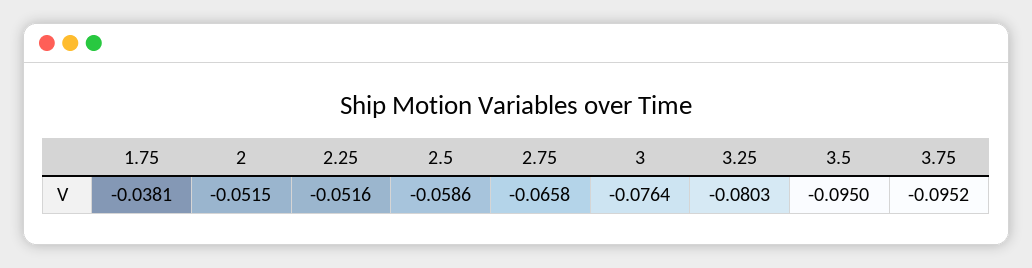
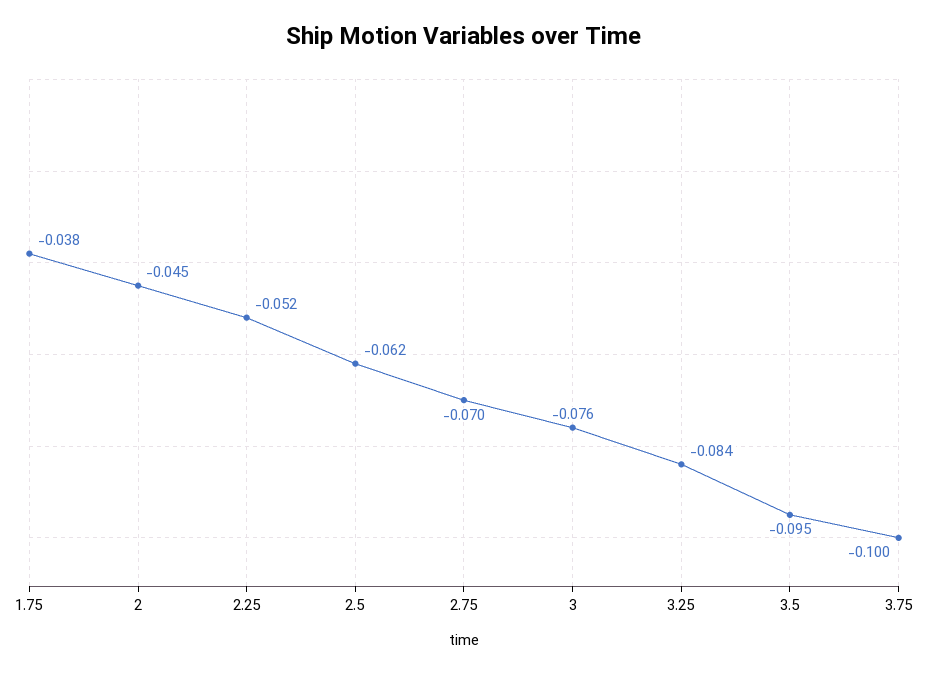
  {
    "1.75": -0.0381,
-   "2": -0.0515,
+   "2": -0.045,
    "2.25": -0.0516,
-   "2.5": -0.0586,
+   "2.5": -0.062,
-   "2.75": -0.0658,
+   "2.75": -0.07,
    "3": -0.0764,
-   "3.25": -0.0803,
+   "3.25": -0.084,
    "3.5": -0.095,
-   "3.75": -0.0952
+   "3.75": -0.1
  }

